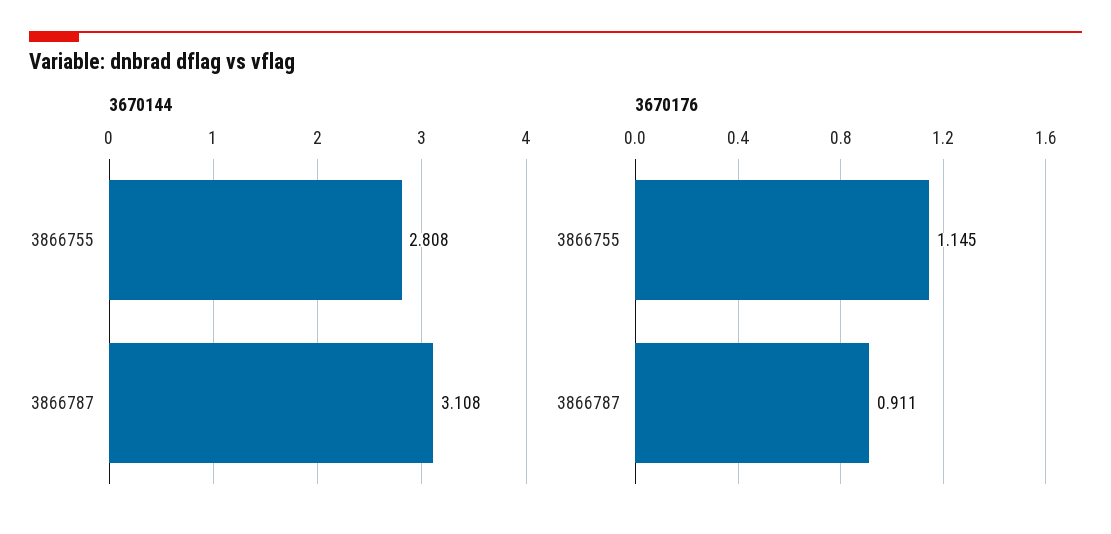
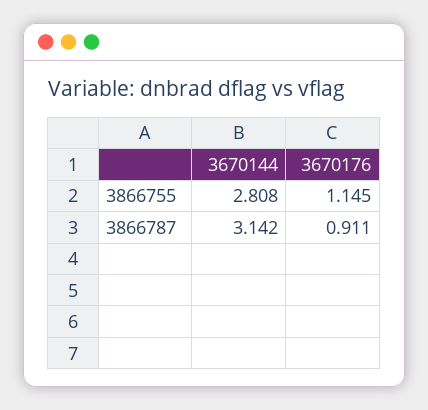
  {
    "3670144": {
      "3866755": 2.808,
-     "3866787": 3.108
+     "3866787": 3.142
    },
    "3670176": {
      "3866755": 1.145,
      "3866787": 0.911
    }
  }

